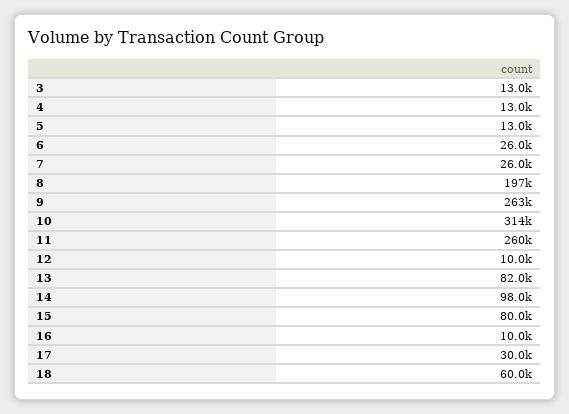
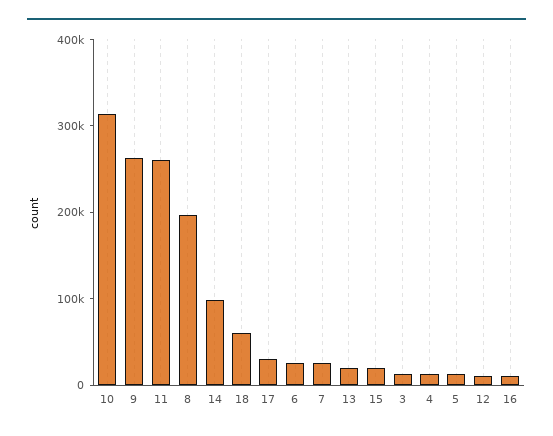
  {
    "3": 13000,
    "4": 13000,
    "5": 13000,
    "6": 26000,
    "7": 26000,
    "8": 197000,
    "9": 263000,
    "10": 314000,
    "11": 260000,
    "12": 10000,
-   "13": 82000,
+   "13": 20000,
    "14": 98000,
-   "15": 80000,
+   "15": 20000,
    "16": 10000,
    "17": 30000,
    "18": 60000
  }

